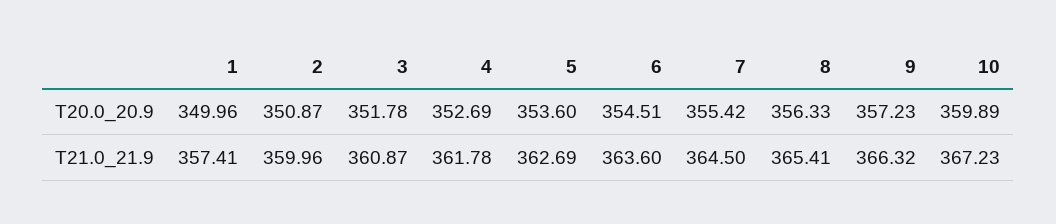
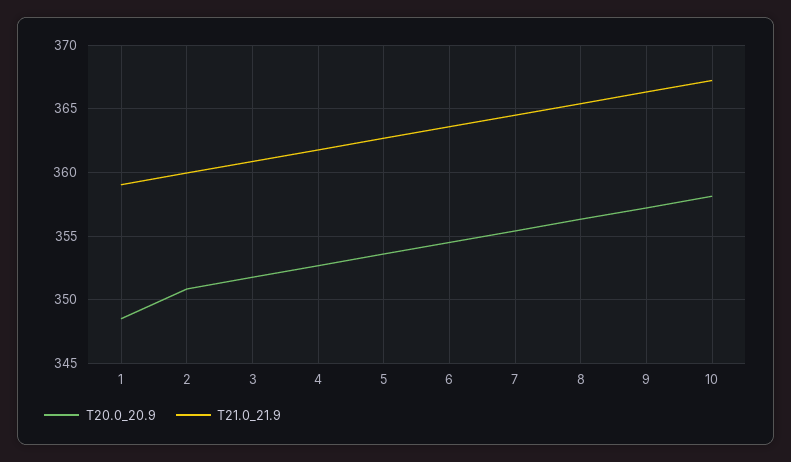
  {
    "T20.0_20.9": {
-     "1": 349.96,
+     "1": 348.5,
      "2": 350.87,
      "3": 351.78,
      "4": 352.69,
      "5": 353.6,
      "6": 354.51,
      "7": 355.42,
      "8": 356.33,
      "9": 357.23,
-     "10": 359.89
+     "10": 358
    },
    "T21.0_21.9": {
-     "1": 357.41,
+     "1": 359,
      "2": 359.96,
      "3": 360.87,
      "4": 361.78,
      "5": 362.69,
      "6": 363.6,
      "7": 364.5,
      "8": 365.41,
      "9": 366.32,
      "10": 367.23
    }
  }

